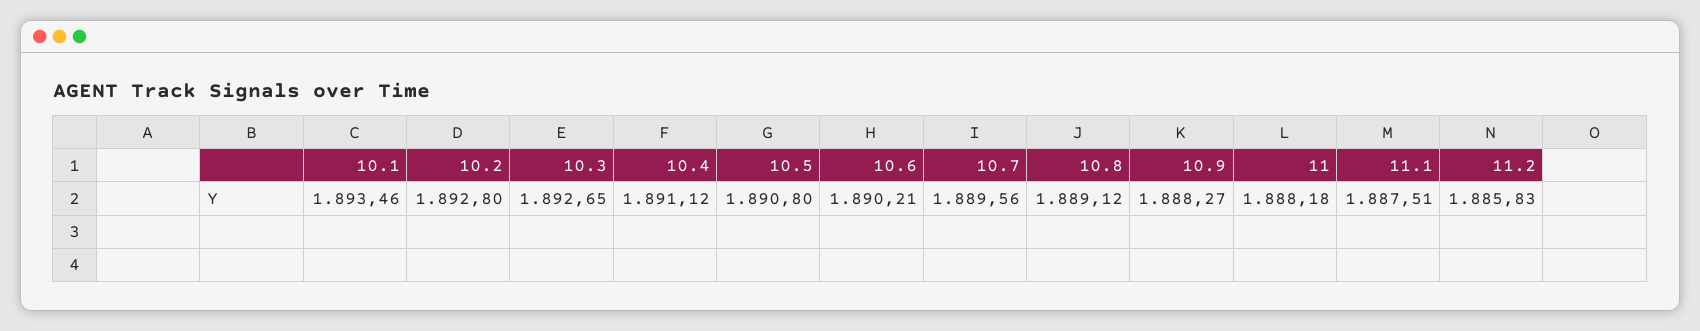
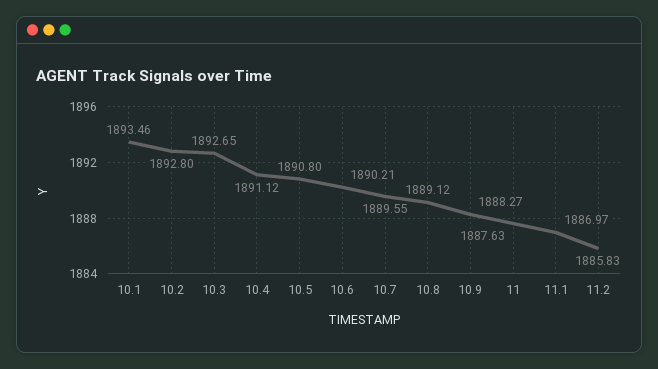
  {
    "10.1": 1893.46,
    "10.2": 1892.8,
    "10.3": 1892.65,
    "10.4": 1891.12,
    "10.5": 1890.8,
    "10.6": 1890.21,
-   "10.7": 1889.56,
+   "10.7": 1889.55,
    "10.8": 1889.12,
    "10.9": 1888.27,
-   "11": 1888.18,
+   "11": 1887.63,
-   "11.1": 1887.51,
+   "11.1": 1886.97,
    "11.2": 1885.83
  }

